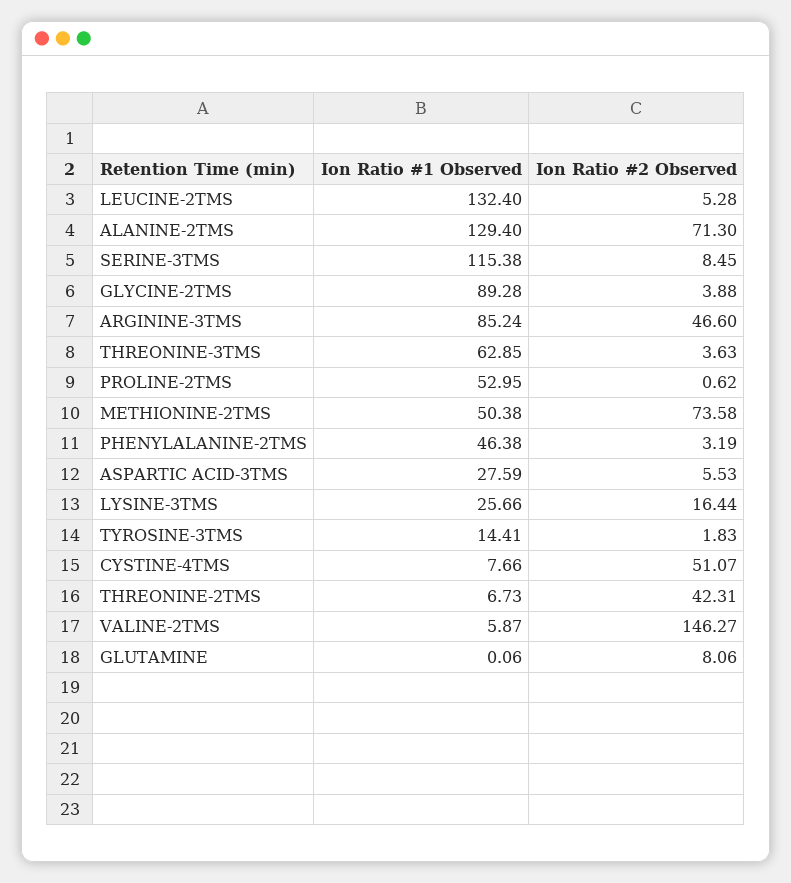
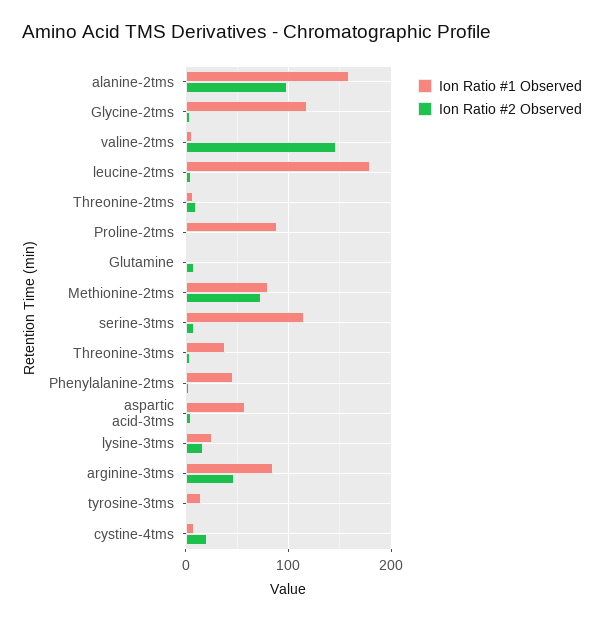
  {
    "Ion Ratio #1 Observed": {
-     "LEUCINE-2TMS": 132.4,
+     "LEUCINE-2TMS": 180,
-     "ALANINE-2TMS": 129.4,
+     "ALANINE-2TMS": 160,
      "SERINE-3TMS": 115.38,
-     "GLYCINE-2TMS": 89.28,
+     "GLYCINE-2TMS": 120,
      "ARGININE-3TMS": 85.24,
-     "THREONINE-3TMS": 62.85,
+     "THREONINE-3TMS": 40,
-     "PROLINE-2TMS": 52.95,
+     "PROLINE-2TMS": 90,
-     "METHIONINE-2TMS": 50.38,
+     "METHIONINE-2TMS": 80,
      "PHENYLALANINE-2TMS": 46.38,
-     "ASPARTIC ACID-3TMS": 27.59,
+     "ASPARTIC ACID-3TMS": 60,
      "LYSINE-3TMS": 25.66,
      "TYROSINE-3TMS": 14.41,
      "CYSTINE-4TMS": 7.66,
      "THREONINE-2TMS": 6.73,
      "VALINE-2TMS": 5.87,
      "GLUTAMINE": 0.06
    },
    "Ion Ratio #2 Observed": {
      "LEUCINE-2TMS": 5.28,
-     "ALANINE-2TMS": 71.3,
+     "ALANINE-2TMS": 100,
      "SERINE-3TMS": 8.45,
      "GLYCINE-2TMS": 3.88,
      "ARGININE-3TMS": 46.6,
      "THREONINE-3TMS": 3.63,
      "PROLINE-2TMS": 0.62,
      "METHIONINE-2TMS": 73.58,
      "PHENYLALANINE-2TMS": 3.19,
      "ASPARTIC ACID-3TMS": 5.53,
      "LYSINE-3TMS": 16.44,
      "TYROSINE-3TMS": 1.83,
-     "CYSTINE-4TMS": 51.07,
+     "CYSTINE-4TMS": 20,
-     "THREONINE-2TMS": 42.31,
+     "THREONINE-2TMS": 10,
      "VALINE-2TMS": 146.27,
      "GLUTAMINE": 8.06
    }
  }

